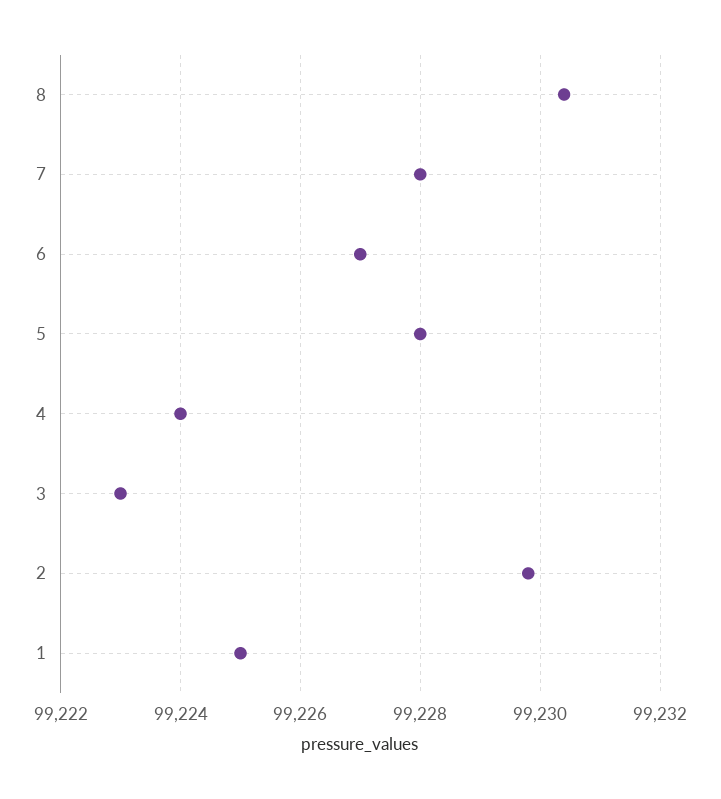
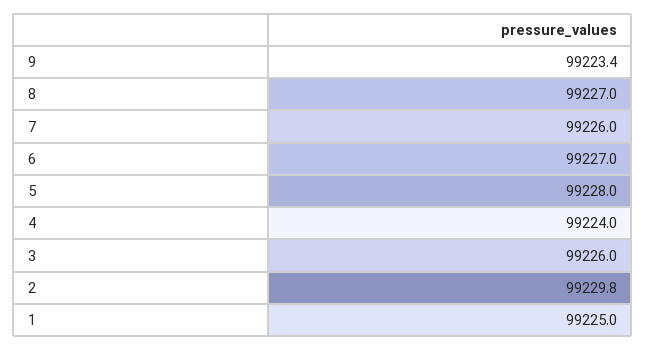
  {
-   "8": 99230.5,
+   "8": 99227,
-   "7": 99228,
+   "7": 99226,
    "6": 99227,
    "5": 99228,
    "4": 99224,
-   "3": 99223,
+   "3": 99226,
    "2": 99229.8,
-   "1": 99225
+   "1": 99225,
+   "9": 99223.4
  }

